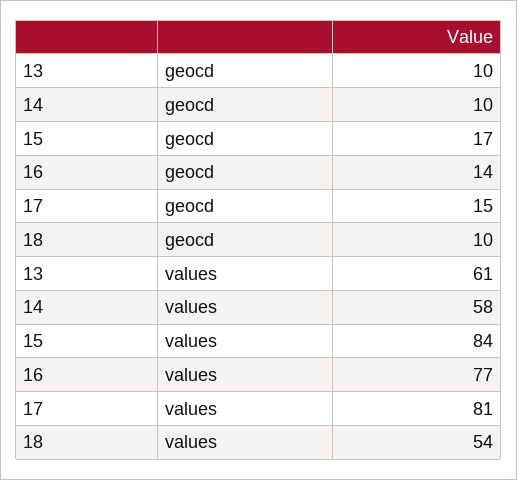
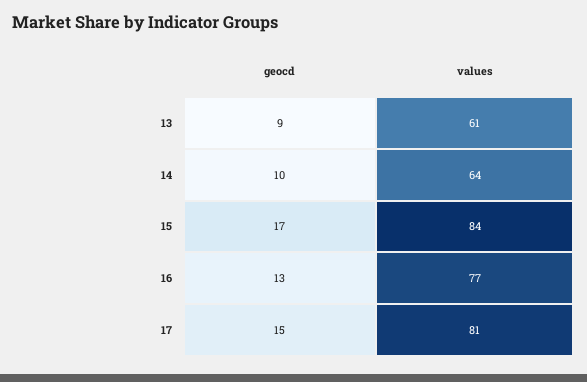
  {
    "13": {
-     "geocd": 10,
+     "geocd": 9,
      "values": 61
    },
    "14": {
      "geocd": 10,
-     "values": 58
+     "values": 64
    },
    "15": {
      "geocd": 17,
      "values": 84
    },
    "16": {
-     "geocd": 14,
+     "geocd": 13,
      "values": 77
    },
    "17": {
      "geocd": 15,
      "values": 81
-   },
+   }
-   "18": {
-     "geocd": 10,
-     "values": 54
-   }
  }

